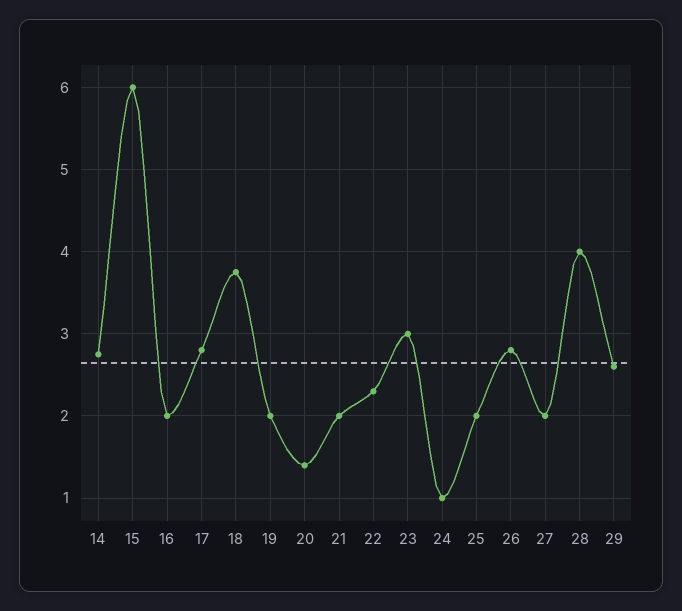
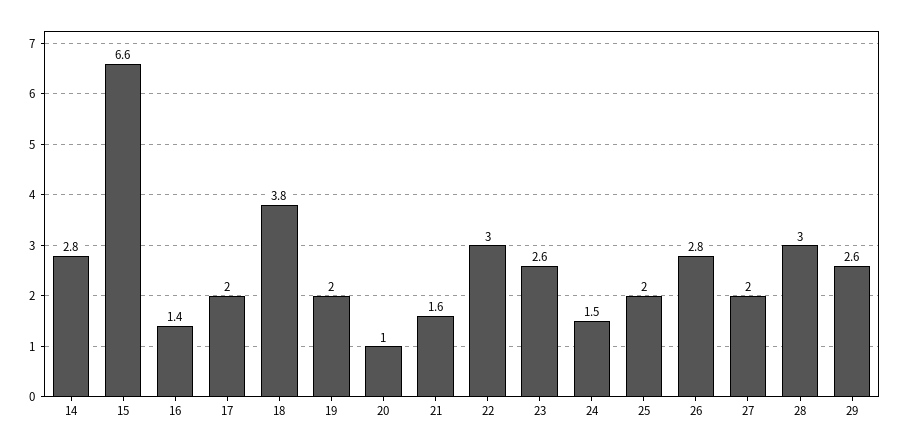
  {
    "14": 2.8,
-   "15": 6,
+   "15": 6.6,
-   "16": 2,
+   "16": 1.4,
-   "17": 2.8,
+   "17": 2,
    "18": 3.8,
    "19": 2,
-   "20": 1.4,
+   "20": 1,
-   "21": 2,
+   "21": 1.6,
-   "22": 2.3,
+   "22": 3,
-   "23": 3,
+   "23": 2.6,
-   "24": 1,
+   "24": 1.5,
    "25": 2,
    "26": 2.8,
    "27": 2,
-   "28": 4,
+   "28": 3,
    "29": 2.6
  }

